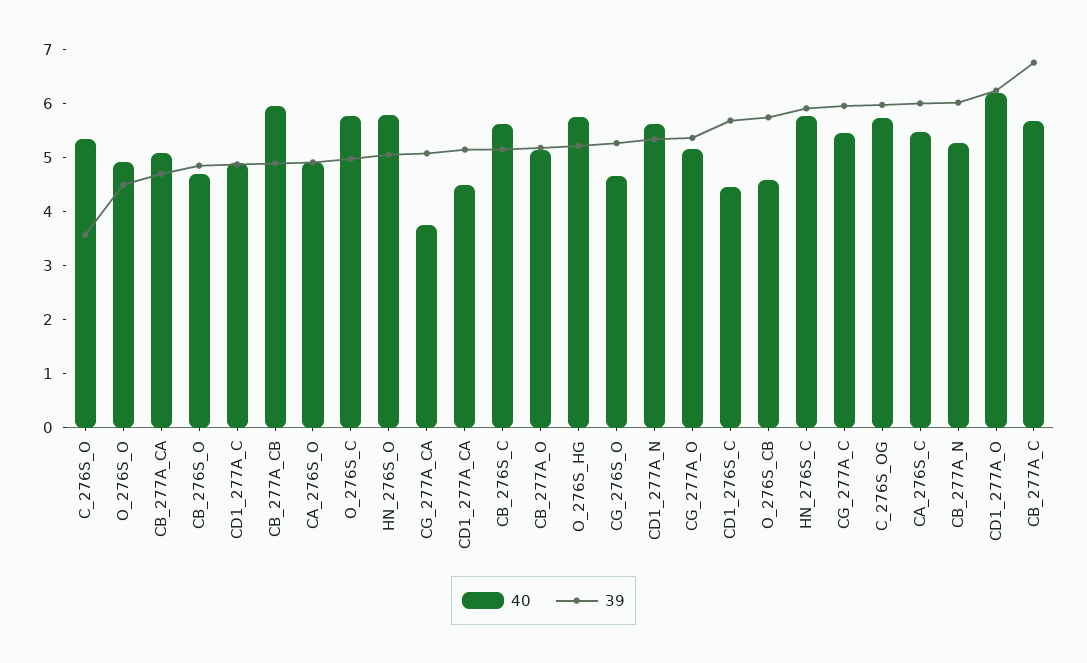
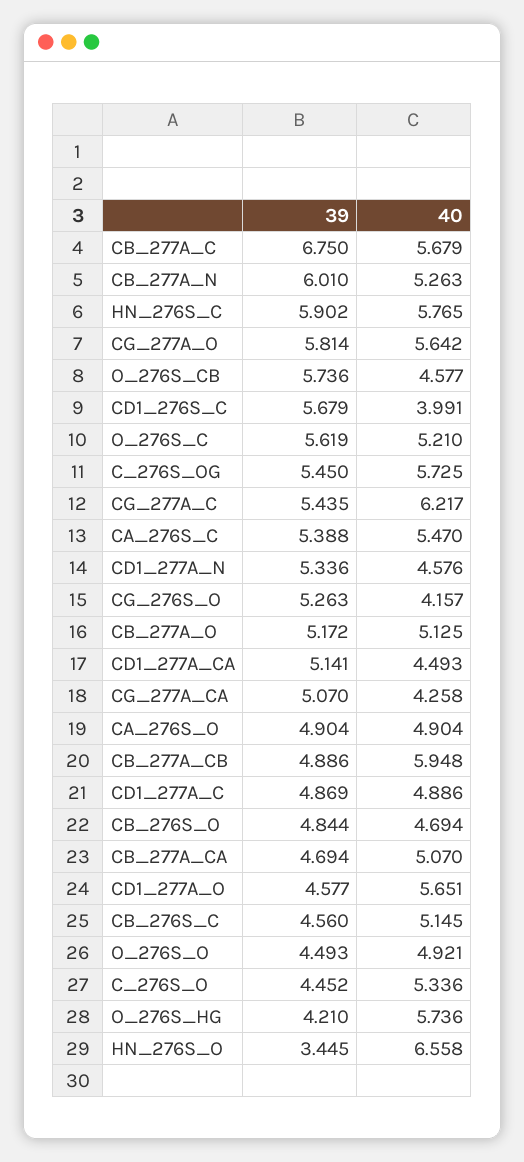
  {
    "40": {
      "C_276S_O": 5.336,
      "O_276S_O": 4.921,
      "CB_277A_CA": 5.07,
      "CB_276S_O": 4.694,
      "CD1_277A_C": 4.886,
      "CB_277A_CB": 5.948,
      "CA_276S_O": 4.904,
-     "O_276S_C": 5.8,
+     "O_276S_C": 5.21,
-     "HN_276S_O": 5.8,
+     "HN_276S_O": 6.558,
-     "CG_277A_CA": 3.8,
+     "CG_277A_CA": 4.258,
      "CD1_277A_CA": 4.493,
-     "CB_276S_C": 5.6,
+     "CB_276S_C": 5.145,
      "CB_277A_O": 5.125,
      "O_276S_HG": 5.736,
-     "CG_276S_O": 4.6,
+     "CG_276S_O": 4.157,
-     "CD1_277A_N": 5.6,
+     "CD1_277A_N": 4.576,
-     "CG_277A_O": 5.2,
+     "CG_277A_O": 5.642,
-     "CD1_276S_C": 4.4,
+     "CD1_276S_C": 3.991,
      "O_276S_CB": 4.577,
      "HN_276S_C": 5.765,
-     "CG_277A_C": 5.4,
+     "CG_277A_C": 6.217,
      "C_276S_OG": 5.725,
      "CA_276S_C": 5.47,
      "CB_277A_N": 5.263,
-     "CD1_277A_O": 6.2,
+     "CD1_277A_O": 5.651,
      "CB_277A_C": 5.679
    },
    "39": {
-     "C_276S_O": 3.6,
+     "C_276S_O": 4.452,
      "O_276S_O": 4.493,
      "CB_277A_CA": 4.694,
      "CB_276S_O": 4.844,
      "CD1_277A_C": 4.869,
      "CB_277A_CB": 4.886,
      "CA_276S_O": 4.904,
-     "O_276S_C": 5,
+     "O_276S_C": 5.619,
-     "HN_276S_O": 5,
+     "HN_276S_O": 3.445,
      "CG_277A_CA": 5.07,
      "CD1_277A_CA": 5.141,
-     "CB_276S_C": 5.2,
+     "CB_276S_C": 4.56,
      "CB_277A_O": 5.172,
-     "O_276S_HG": 5.2,
+     "O_276S_HG": 4.21,
      "CG_276S_O": 5.263,
      "CD1_277A_N": 5.336,
-     "CG_277A_O": 5.4,
+     "CG_277A_O": 5.814,
      "CD1_276S_C": 5.679,
      "O_276S_CB": 5.736,
      "HN_276S_C": 5.902,
-     "CG_277A_C": 6,
+     "CG_277A_C": 5.435,
-     "C_276S_OG": 6,
+     "C_276S_OG": 5.45,
-     "CA_276S_C": 6,
+     "CA_276S_C": 5.388,
      "CB_277A_N": 6.01,
-     "CD1_277A_O": 6.2,
+     "CD1_277A_O": 4.577,
      "CB_277A_C": 6.75
    }
  }

